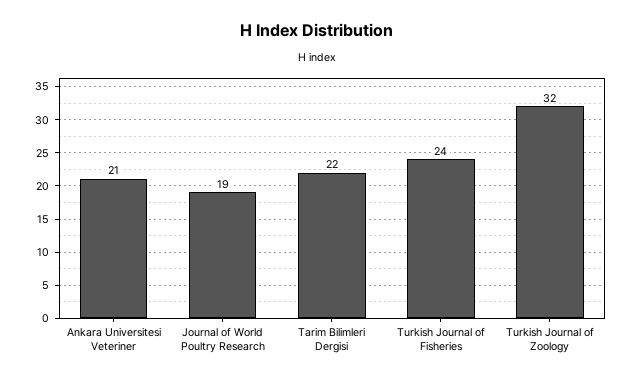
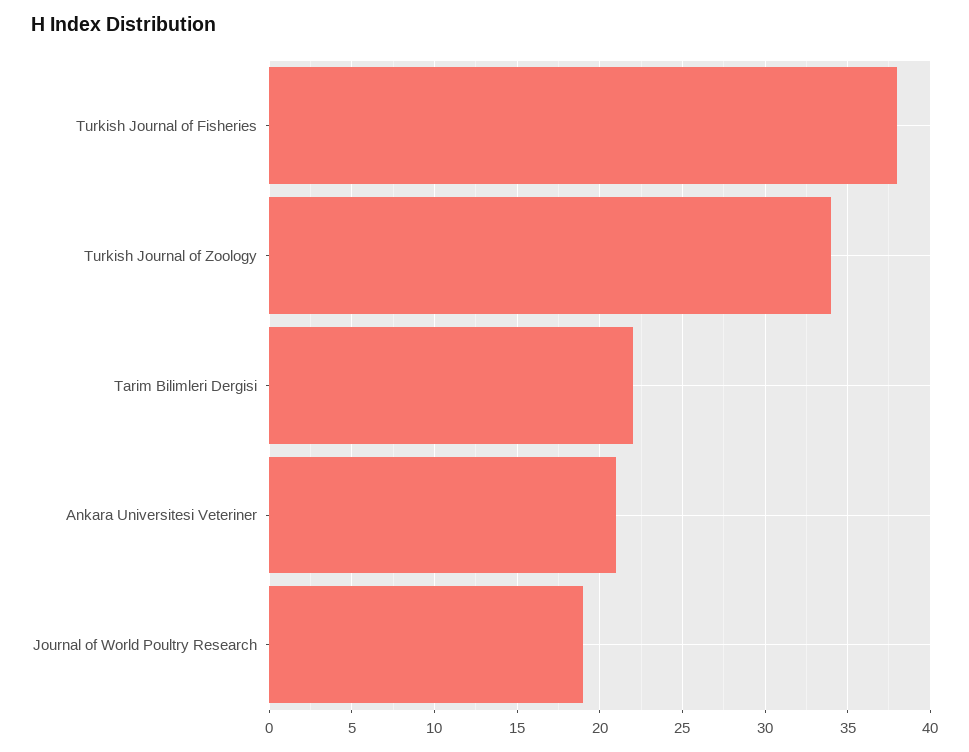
  {
    "Ankara Universitesi Veteriner": 21,
    "Journal of World Poultry Research": 19,
    "Tarim Bilimleri Dergisi": 22,
-   "Turkish Journal of Fisheries": 24,
+   "Turkish Journal of Fisheries": 38,
-   "Turkish Journal of Zoology": 32
+   "Turkish Journal of Zoology": 34
  }

